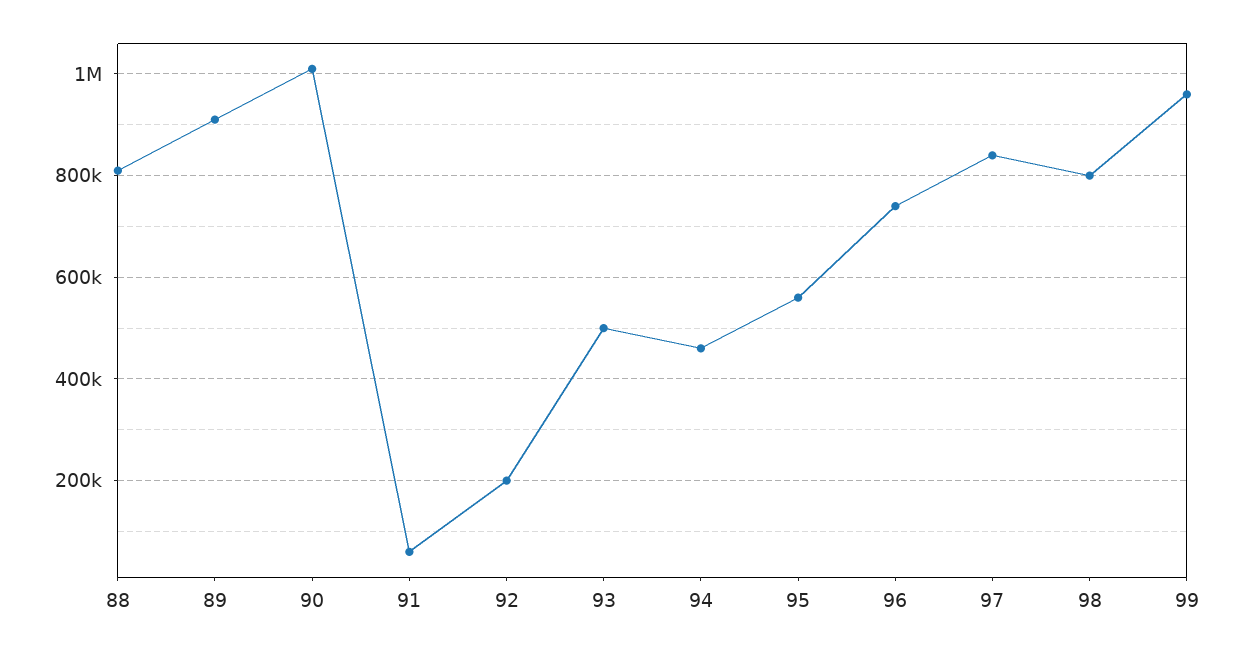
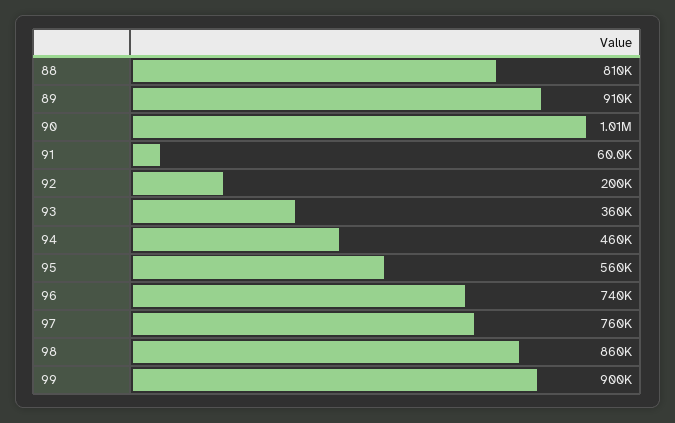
  {
    "88": 810000,
    "89": 910000,
    "90": 1010000,
    "91": 60000,
    "92": 200000,
-   "93": 500000,
+   "93": 360000,
    "94": 460000,
    "95": 560000,
    "96": 740000,
-   "97": 840000,
+   "97": 760000,
-   "98": 800000,
+   "98": 860000,
-   "99": 960000
+   "99": 900000
  }

